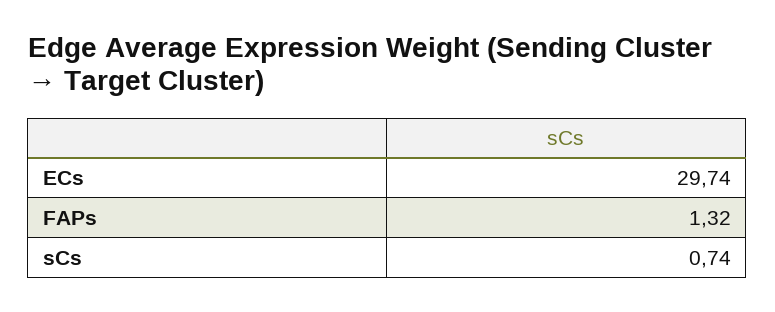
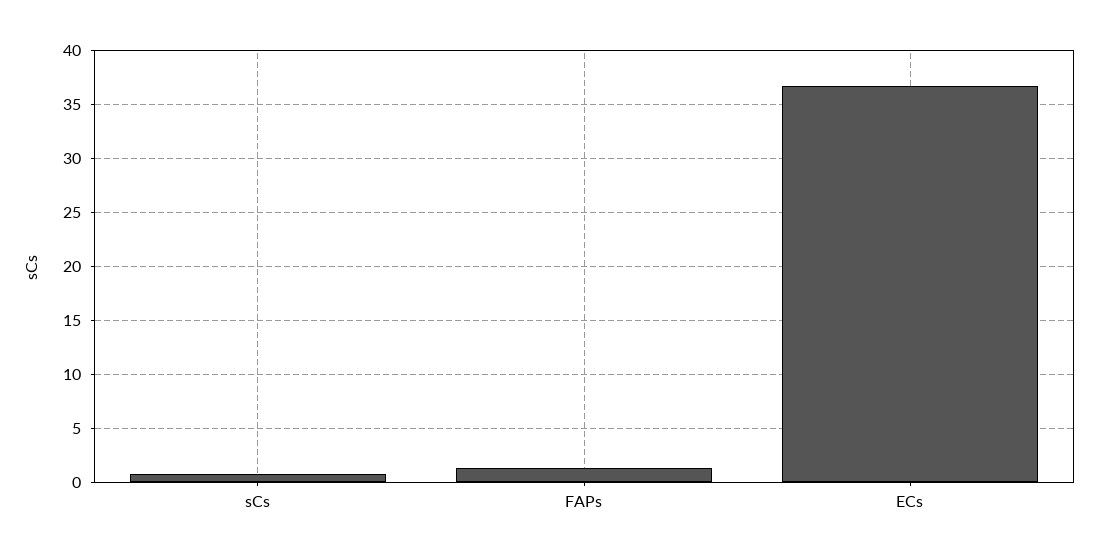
  {
-   "ECs": 29.74,
+   "ECs": 37,
    "FAPs": 1.32,
    "sCs": 0.74
  }

